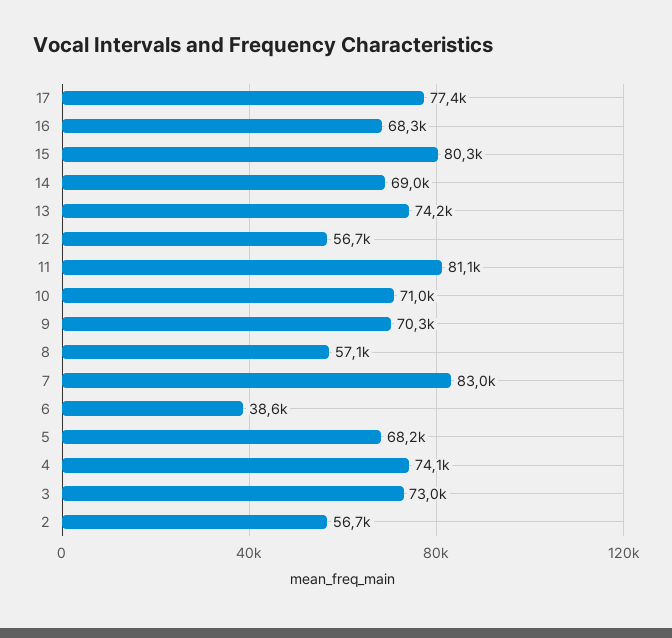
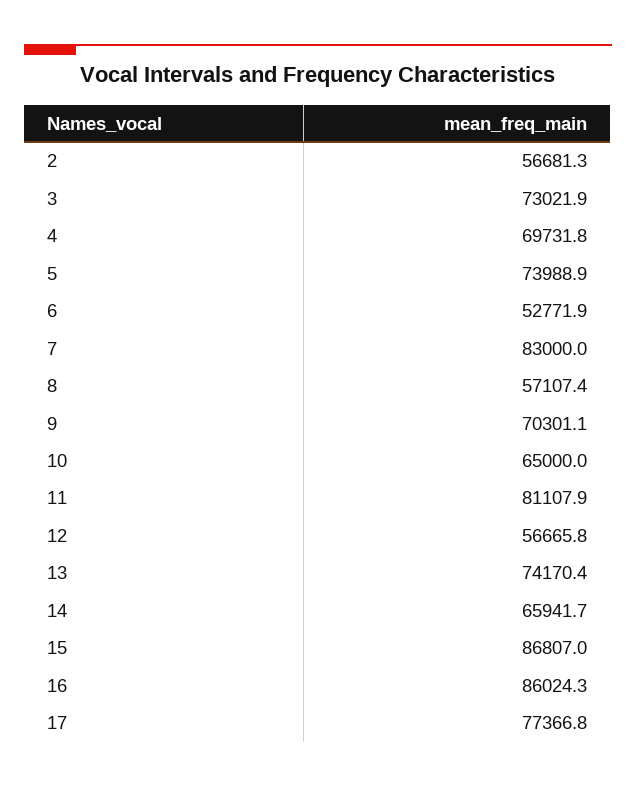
  {
    "17": 77366.8,
-   "16": 68300,
+   "16": 86024.3,
-   "15": 80300,
+   "15": 86807,
-   "14": 69000,
+   "14": 65941.7,
    "13": 74170.4,
    "12": 56665.8,
    "11": 81107.9,
-   "10": 71000,
+   "10": 65000,
    "9": 70301.1,
    "8": 57107.4,
    "7": 83000,
-   "6": 38600,
+   "6": 52771.9,
-   "5": 68200,
+   "5": 73988.9,
-   "4": 74100,
+   "4": 69731.8,
    "3": 73021.9,
    "2": 56681.3
  }

